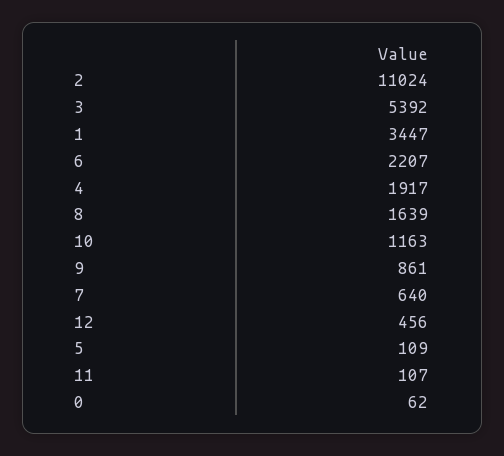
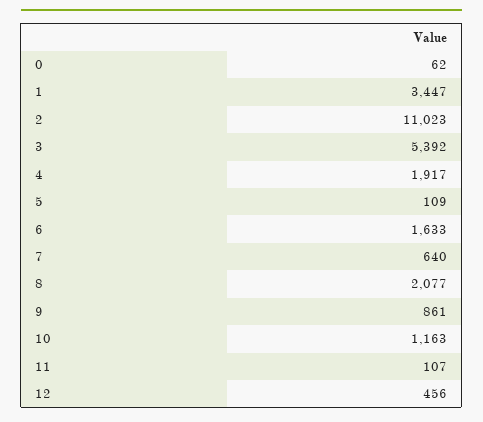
  {
-   "2": 11024,
+   "2": 11023,
    "3": 5392,
    "1": 3447,
-   "6": 2207,
+   "6": 1633,
    "4": 1917,
-   "8": 1639,
+   "8": 2077,
    "10": 1163,
    "9": 861,
    "7": 640,
    "12": 456,
    "5": 109,
    "11": 107,
    "0": 62
  }

